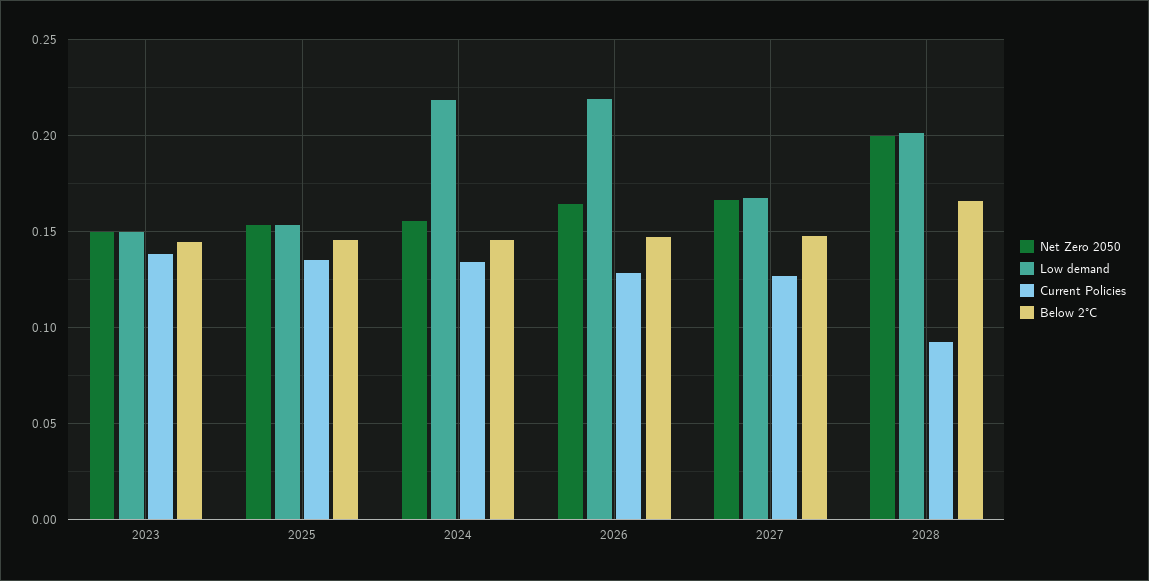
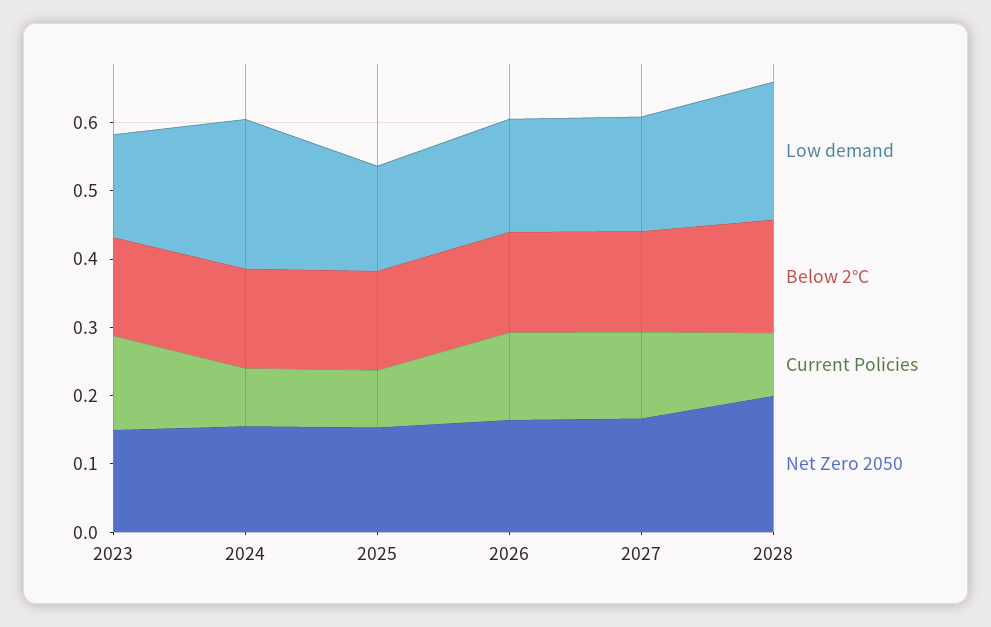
  {
    "Net Zero 2050": {
      "2023": 0.15,
      "2025": 0.155,
      "2024": 0.155,
      "2026": 0.165,
      "2027": 0.165,
      "2028": 0.2
    },
    "Low demand": {
      "2023": 0.15,
      "2025": 0.155,
      "2024": 0.22,
-     "2026": 0.22,
+     "2026": 0.16,
      "2027": 0.17,
      "2028": 0.2
    },
    "Current Policies": {
      "2023": 0.14,
-     "2025": 0.135,
+     "2025": 0.08,
-     "2024": 0.135,
+     "2024": 0.08,
      "2026": 0.13,
      "2027": 0.125,
      "2028": 0.09
    },
    "Below 2°C": {
      "2023": 0.145,
      "2025": 0.145,
      "2024": 0.145,
      "2026": 0.145,
      "2027": 0.15,
      "2028": 0.165
    }
  }

